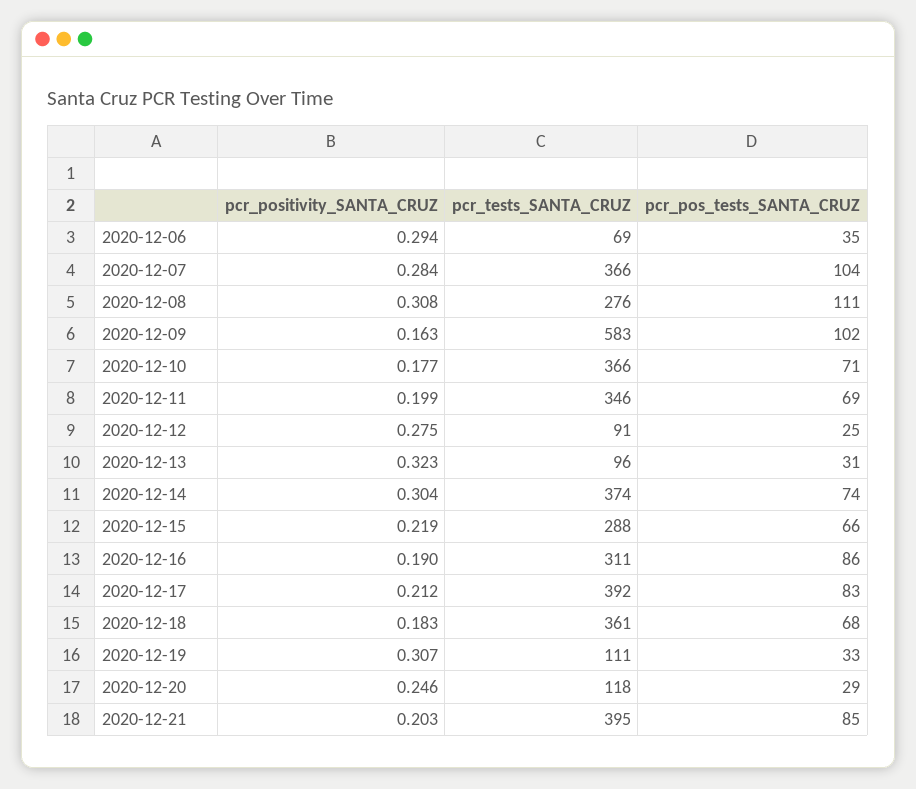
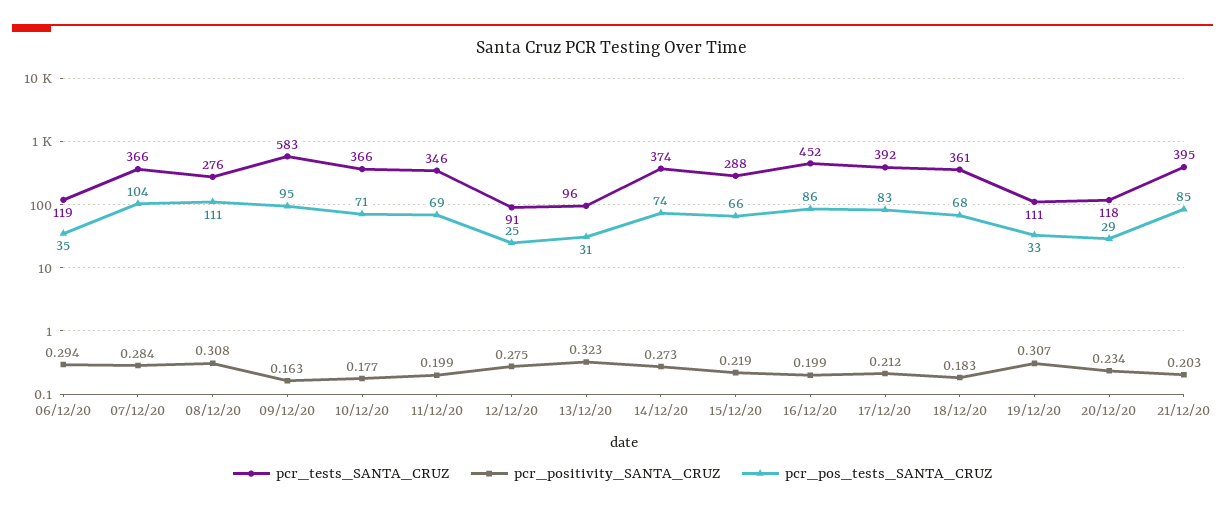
  {
    "pcr_positivity_SANTA_CRUZ": {
      "2020-12-06": 0.294,
      "2020-12-07": 0.284,
      "2020-12-08": 0.308,
      "2020-12-09": 0.163,
      "2020-12-10": 0.177,
      "2020-12-11": 0.199,
      "2020-12-12": 0.275,
      "2020-12-13": 0.323,
-     "2020-12-14": 0.304,
+     "2020-12-14": 0.273,
      "2020-12-15": 0.219,
-     "2020-12-16": 0.19,
+     "2020-12-16": 0.199,
      "2020-12-17": 0.212,
      "2020-12-18": 0.183,
      "2020-12-19": 0.307,
-     "2020-12-20": 0.246,
+     "2020-12-20": 0.234,
      "2020-12-21": 0.203
    },
    "pcr_tests_SANTA_CRUZ": {
-     "2020-12-06": 69,
+     "2020-12-06": 119,
      "2020-12-07": 366,
      "2020-12-08": 276,
      "2020-12-09": 583,
      "2020-12-10": 366,
      "2020-12-11": 346,
      "2020-12-12": 91,
      "2020-12-13": 96,
      "2020-12-14": 374,
      "2020-12-15": 288,
-     "2020-12-16": 311,
+     "2020-12-16": 452,
      "2020-12-17": 392,
      "2020-12-18": 361,
      "2020-12-19": 111,
      "2020-12-20": 118,
      "2020-12-21": 395
    },
    "pcr_pos_tests_SANTA_CRUZ": {
      "2020-12-06": 35,
      "2020-12-07": 104,
      "2020-12-08": 111,
-     "2020-12-09": 102,
+     "2020-12-09": 95,
      "2020-12-10": 71,
      "2020-12-11": 69,
      "2020-12-12": 25,
      "2020-12-13": 31,
      "2020-12-14": 74,
      "2020-12-15": 66,
      "2020-12-16": 86,
      "2020-12-17": 83,
      "2020-12-18": 68,
      "2020-12-19": 33,
      "2020-12-20": 29,
      "2020-12-21": 85
    }
  }

